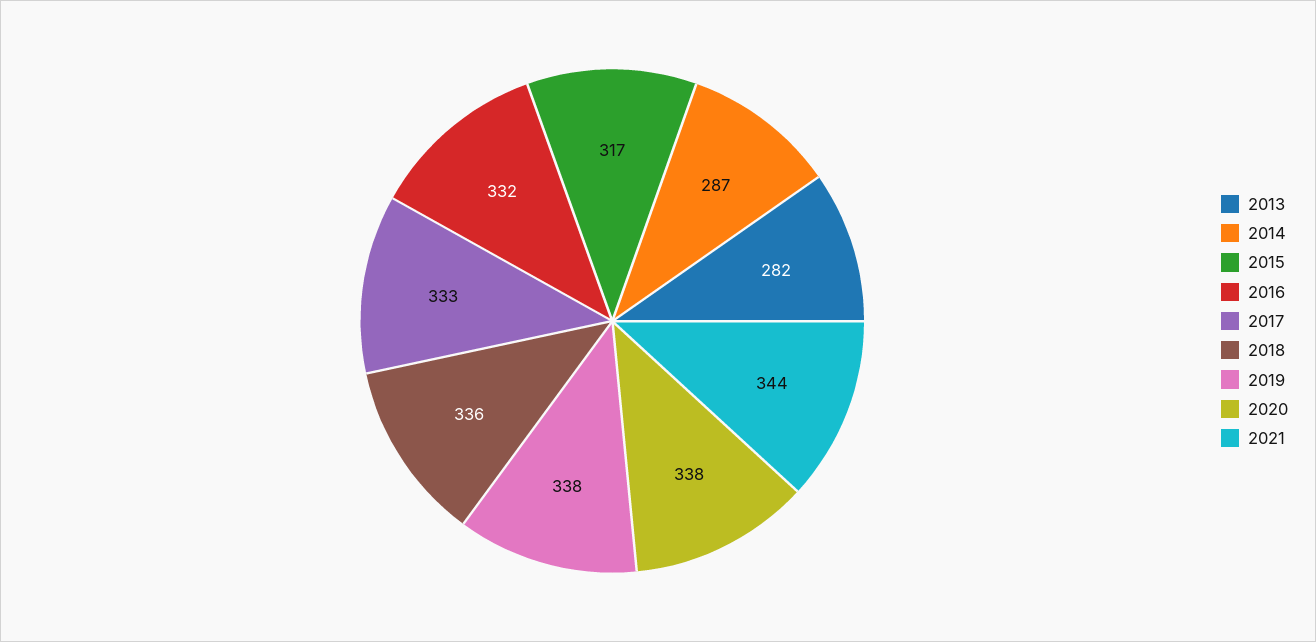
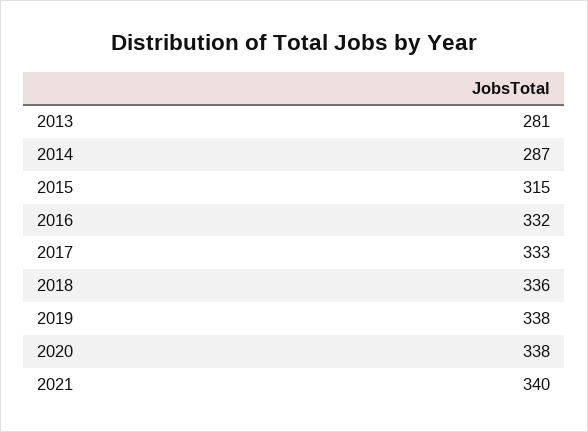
  {
-   "2013": 282,
+   "2013": 281,
    "2014": 287,
-   "2015": 317,
+   "2015": 315,
    "2016": 332,
    "2017": 333,
    "2018": 336,
    "2019": 338,
    "2020": 338,
-   "2021": 344
+   "2021": 340
  }

